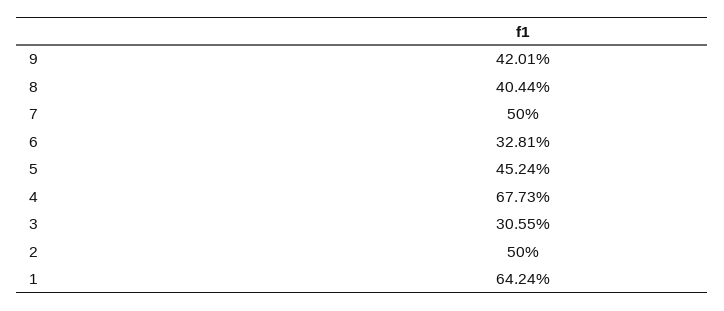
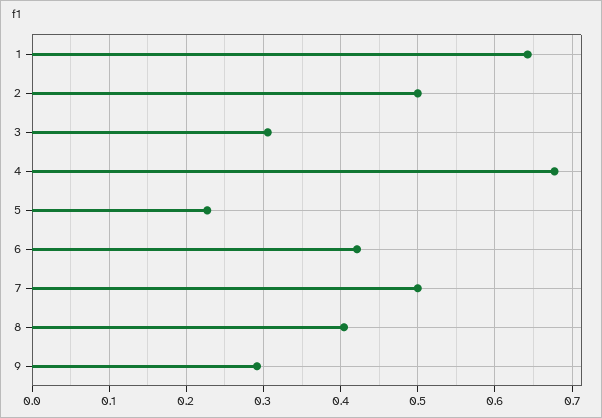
  {
-   "9": 0.4201,
+   "9": 0.29,
    "8": 0.4044,
    "7": 0.5,
-   "6": 0.3281,
+   "6": 0.42,
-   "5": 0.4524,
+   "5": 0.23,
    "4": 0.6773,
    "3": 0.3055,
    "2": 0.5,
    "1": 0.6424
  }

